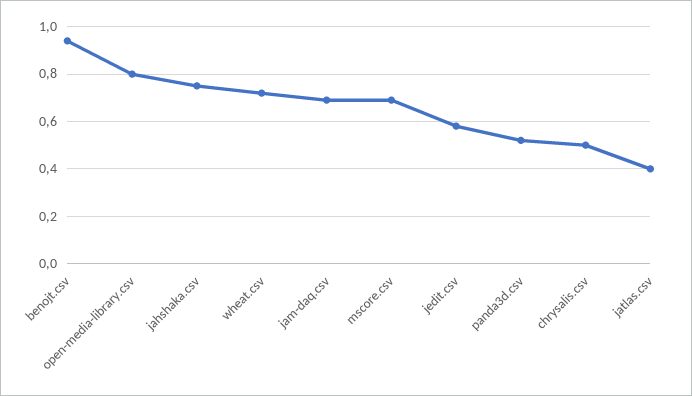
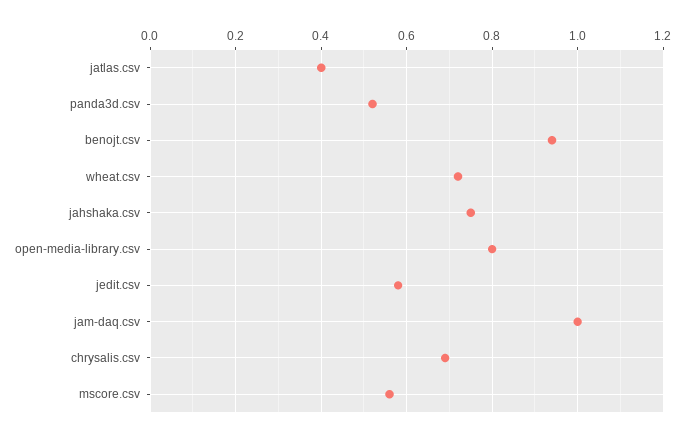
  {
    "benojt.csv": 0.95,
    "open-media-library.csv": 0.8,
    "jahshaka.csv": 0.75,
    "wheat.csv": 0.7,
-   "jam-daq.csv": 0.7,
+   "jam-daq.csv": 1,
-   "mscore.csv": 0.7,
+   "mscore.csv": 0.55,
    "jedit.csv": 0.6,
    "panda3d.csv": 0.5,
-   "chrysalis.csv": 0.5,
+   "chrysalis.csv": 0.7,
    "jatlas.csv": 0.4
  }

